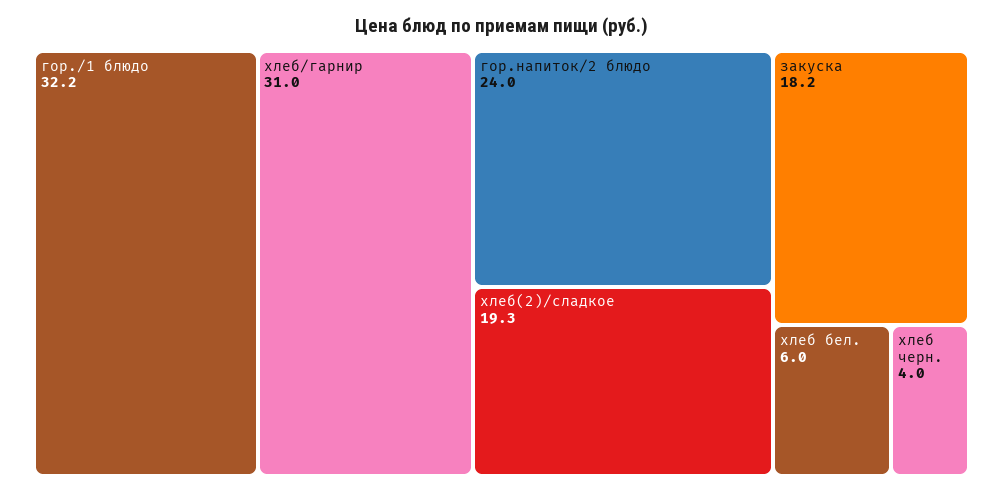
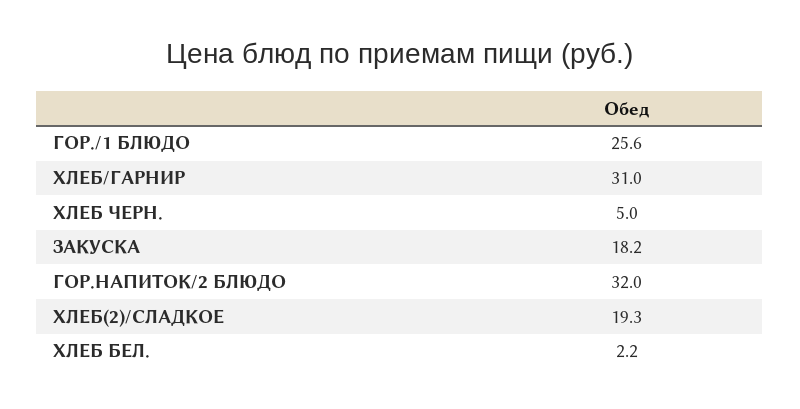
  {
-   "гор./1 блюдо": 32.2,
+   "гор./1 блюдо": 25.6,
    "хлеб/гарнир": 31,
-   "гор.напиток/2 блюдо": 24,
+   "гор.напиток/2 блюдо": 32,
    "хлеб(2)/сладкое": 19.3,
    "закуска": 18.2,
-   "хлеб бел.": 6,
+   "хлеб бел.": 2.2,
-   "хлеб черн.": 4
+   "хлеб черн.": 5
  }

